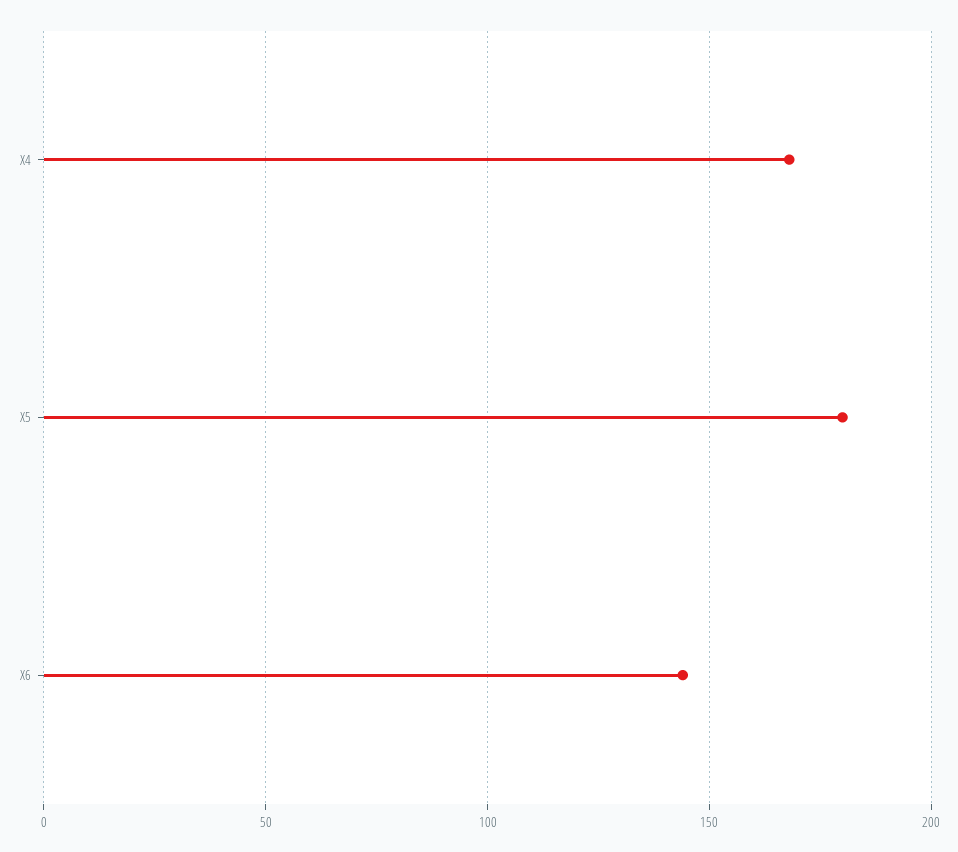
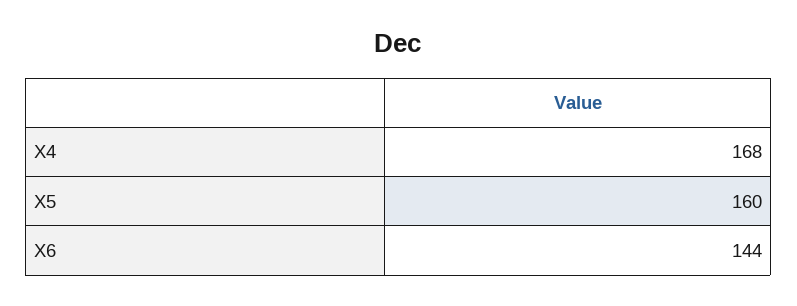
  {
    "X4": 168,
-   "X5": 180,
+   "X5": 160,
    "X6": 144
  }

